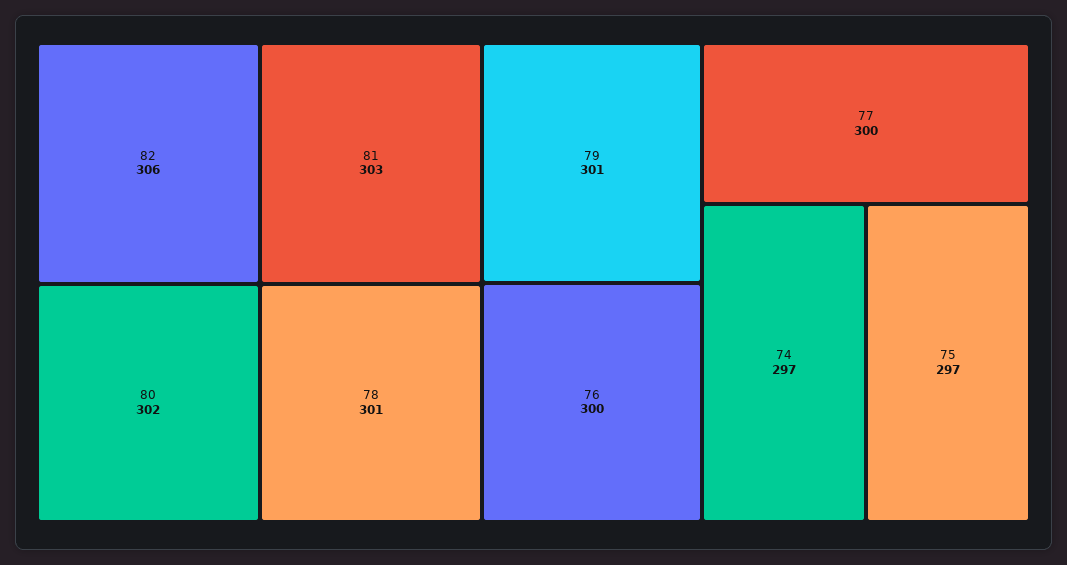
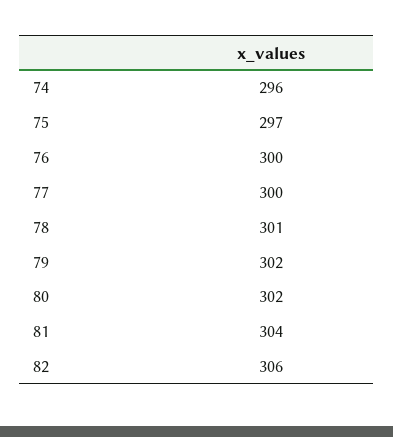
  {
    "82": 306,
-   "81": 303,
+   "81": 304,
    "80": 302,
    "78": 301,
-   "79": 301,
+   "79": 302,
    "76": 300,
    "77": 300,
-   "74": 297,
+   "74": 296,
    "75": 297
  }

